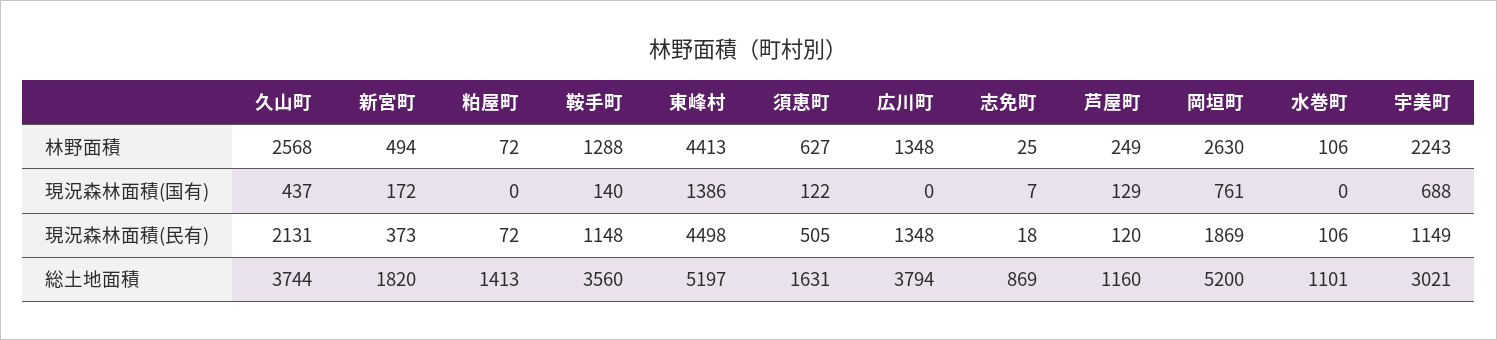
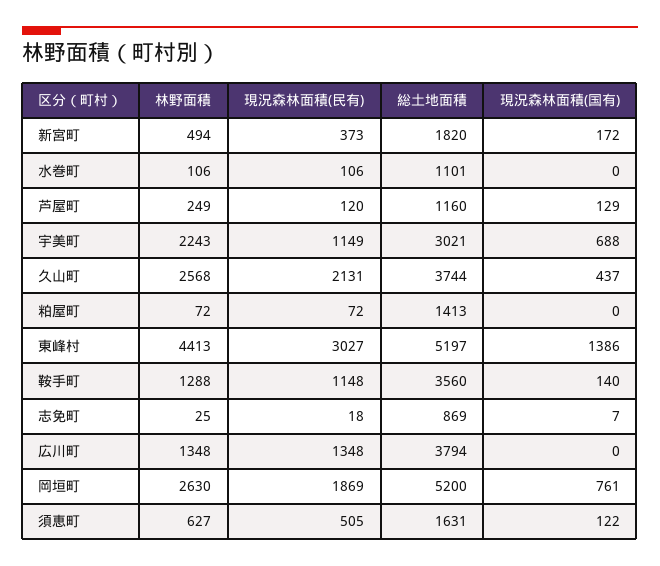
  {
    "久山町": {
      "林野面積": 2568,
      "現況森林面積(国有)": 437,
      "現況森林面積(民有)": 2131,
      "総土地面積": 3744
    },
    "新宮町": {
      "林野面積": 494,
      "現況森林面積(国有)": 172,
      "現況森林面積(民有)": 373,
      "総土地面積": 1820
    },
    "粕屋町": {
      "林野面積": 72,
      "現況森林面積(国有)": 0,
      "現況森林面積(民有)": 72,
      "総土地面積": 1413
    },
    "鞍手町": {
      "林野面積": 1288,
      "現況森林面積(国有)": 140,
      "現況森林面積(民有)": 1148,
      "総土地面積": 3560
    },
    "東峰村": {
      "林野面積": 4413,
      "現況森林面積(国有)": 1386,
-     "現況森林面積(民有)": 4498,
+     "現況森林面積(民有)": 3027,
      "総土地面積": 5197
    },
    "須恵町": {
      "林野面積": 627,
      "現況森林面積(国有)": 122,
      "現況森林面積(民有)": 505,
      "総土地面積": 1631
    },
    "広川町": {
      "林野面積": 1348,
      "現況森林面積(国有)": 0,
      "現況森林面積(民有)": 1348,
      "総土地面積": 3794
    },
    "志免町": {
      "林野面積": 25,
      "現況森林面積(国有)": 7,
      "現況森林面積(民有)": 18,
      "総土地面積": 869
    },
    "芦屋町": {
      "林野面積": 249,
      "現況森林面積(国有)": 129,
      "現況森林面積(民有)": 120,
      "総土地面積": 1160
    },
    "岡垣町": {
      "林野面積": 2630,
      "現況森林面積(国有)": 761,
      "現況森林面積(民有)": 1869,
      "総土地面積": 5200
    },
    "水巻町": {
      "林野面積": 106,
      "現況森林面積(国有)": 0,
      "現況森林面積(民有)": 106,
      "総土地面積": 1101
    },
    "宇美町": {
      "林野面積": 2243,
      "現況森林面積(国有)": 688,
      "現況森林面積(民有)": 1149,
      "総土地面積": 3021
    }
  }

